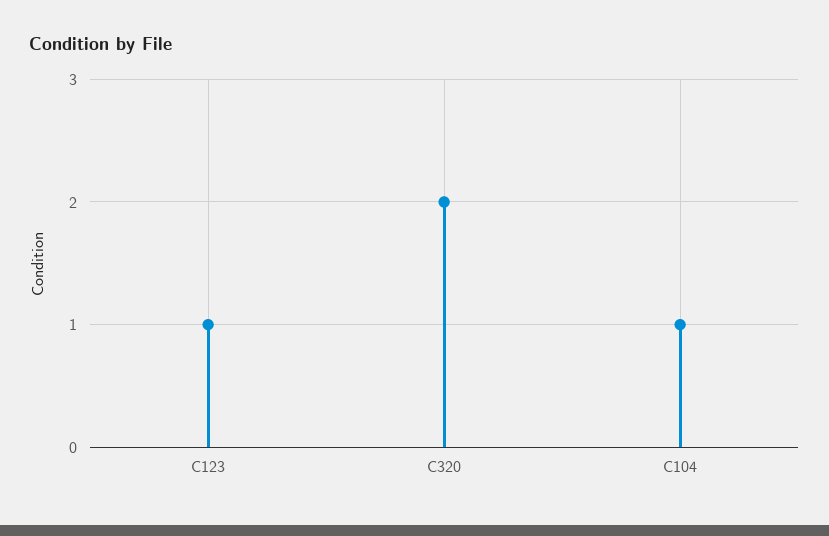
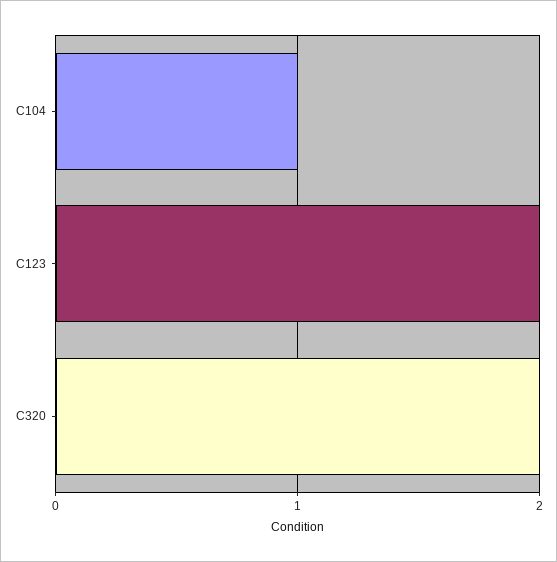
  {
-   "C123": 1,
+   "C123": 2,
    "C320": 2,
    "C104": 1
  }

